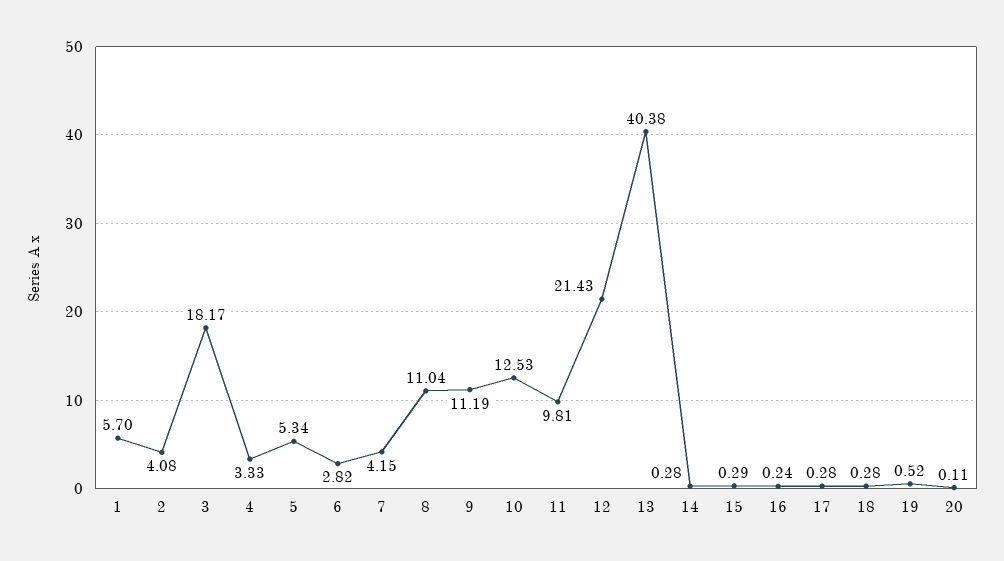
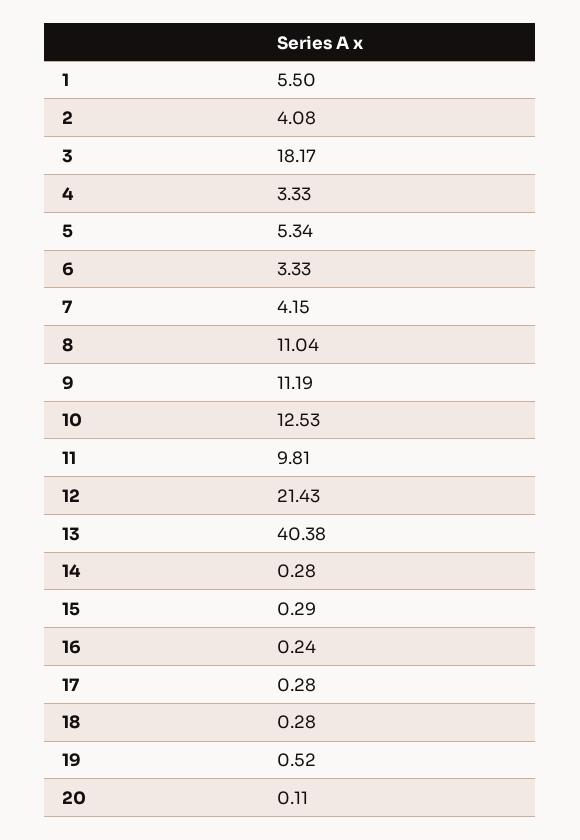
  {
-   "1": 5.7,
+   "1": 5.5,
    "2": 4.08,
    "3": 18.17,
    "4": 3.33,
    "5": 5.34,
-   "6": 2.82,
+   "6": 3.33,
    "7": 4.15,
    "8": 11.04,
    "9": 11.19,
    "10": 12.53,
    "11": 9.81,
    "12": 21.43,
    "13": 40.38,
    "14": 0.28,
    "15": 0.29,
    "16": 0.24,
    "17": 0.28,
    "18": 0.28,
    "19": 0.52,
    "20": 0.11
  }

